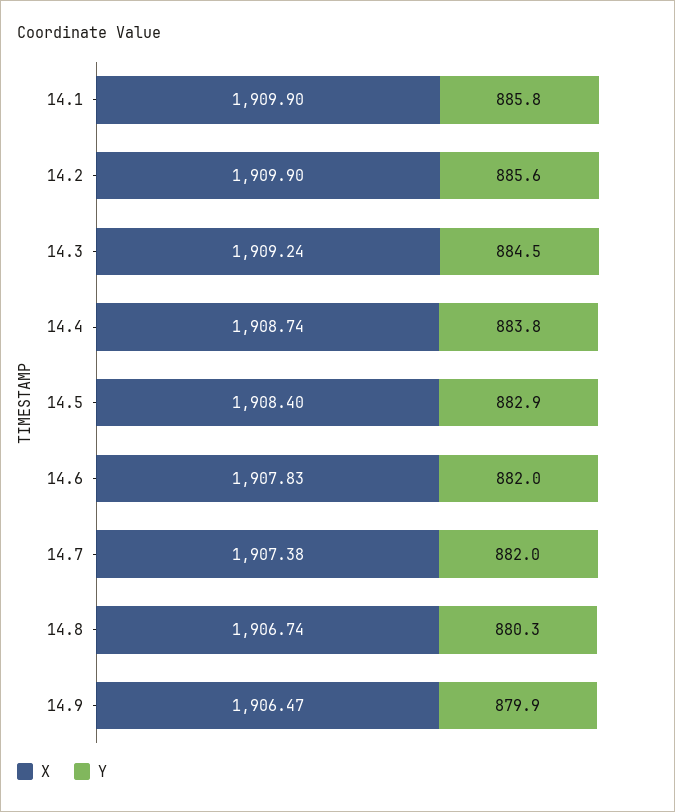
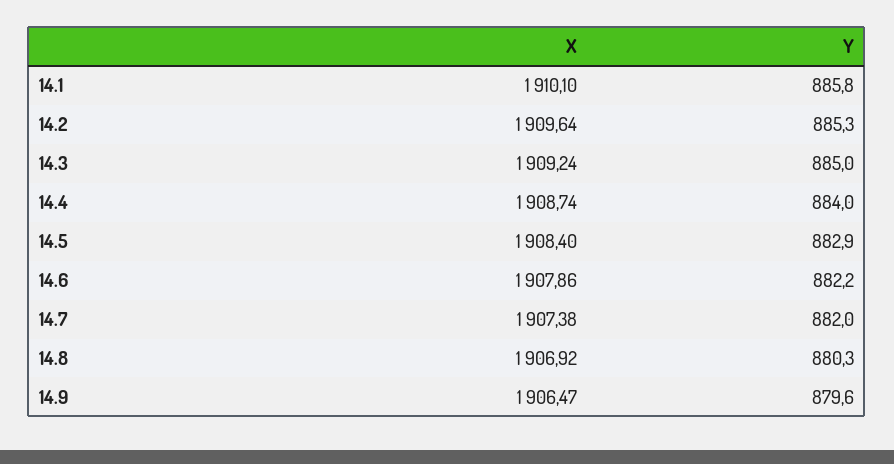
  {
    "X": {
-     "14.1": 1909.9,
+     "14.1": 1910.1,
-     "14.2": 1909.9,
+     "14.2": 1909.64,
      "14.3": 1909.24,
      "14.4": 1908.74,
      "14.5": 1908.4,
-     "14.6": 1907.83,
+     "14.6": 1907.86,
      "14.7": 1907.38,
-     "14.8": 1906.74,
+     "14.8": 1906.92,
      "14.9": 1906.47
    },
    "Y": {
      "14.1": 885.8,
-     "14.2": 885.6,
+     "14.2": 885.3,
-     "14.3": 884.5,
+     "14.3": 885,
-     "14.4": 883.8,
+     "14.4": 884,
      "14.5": 882.9,
-     "14.6": 882,
+     "14.6": 882.2,
      "14.7": 882,
      "14.8": 880.3,
-     "14.9": 879.9
+     "14.9": 879.6
    }
  }

